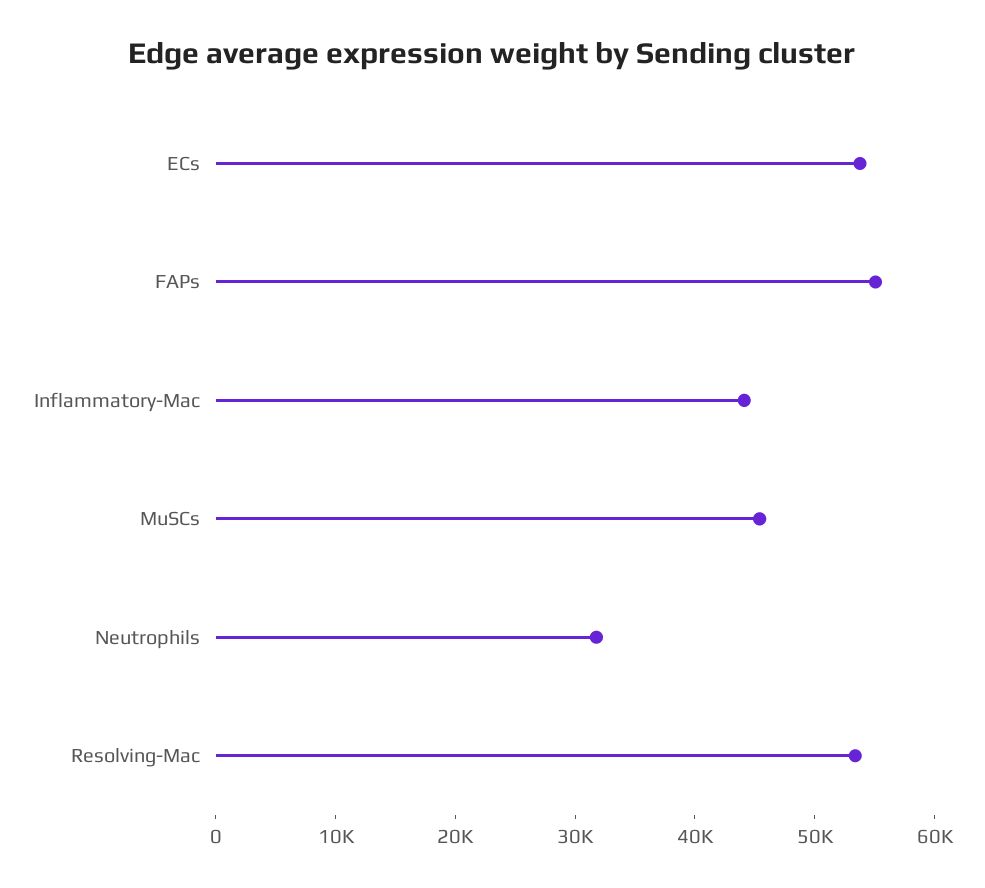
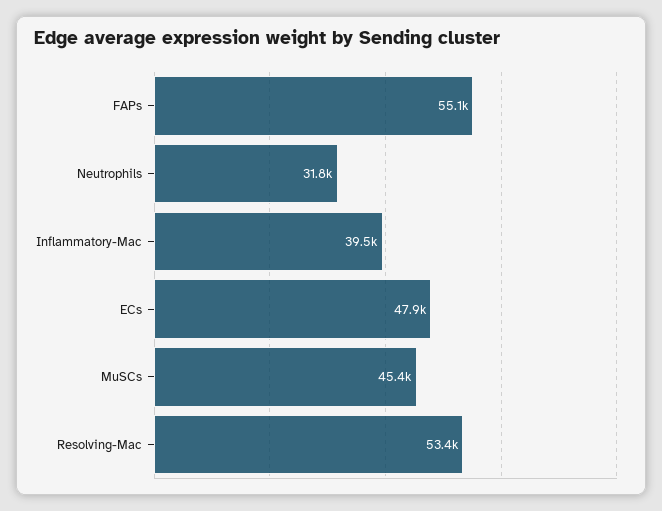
  {
-   "ECs": 54000,
+   "ECs": 47900,
    "FAPs": 55100,
-   "Inflammatory-Mac": 44000,
+   "Inflammatory-Mac": 39500,
    "MuSCs": 45400,
    "Neutrophils": 31800,
    "Resolving-Mac": 53400
  }

